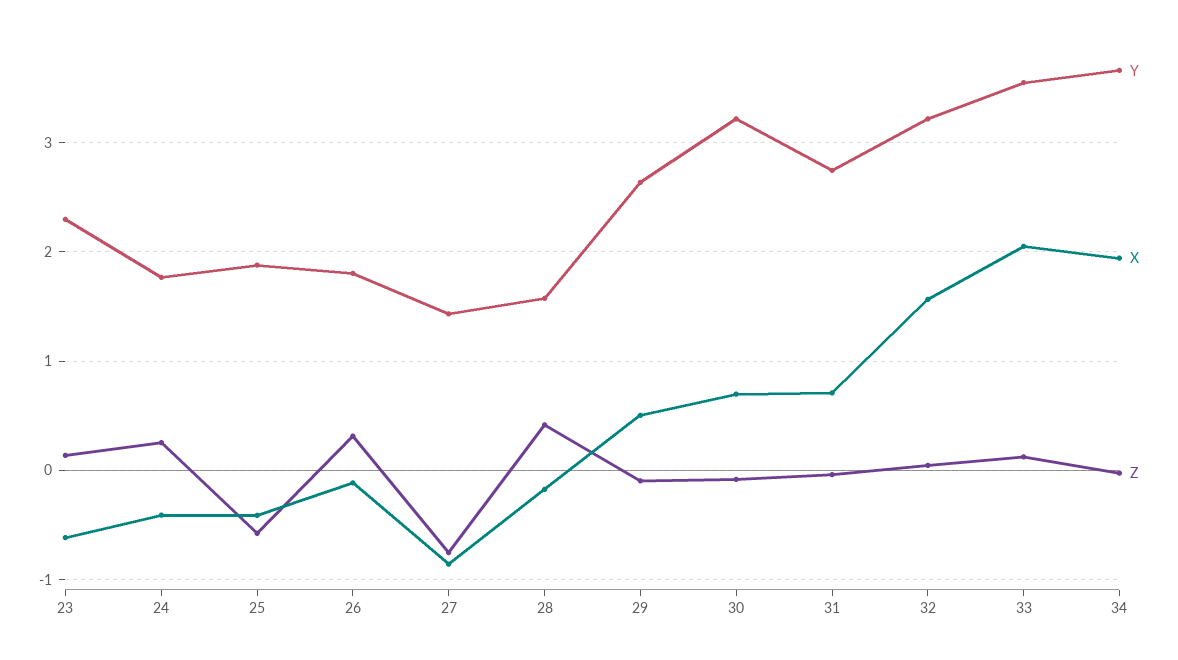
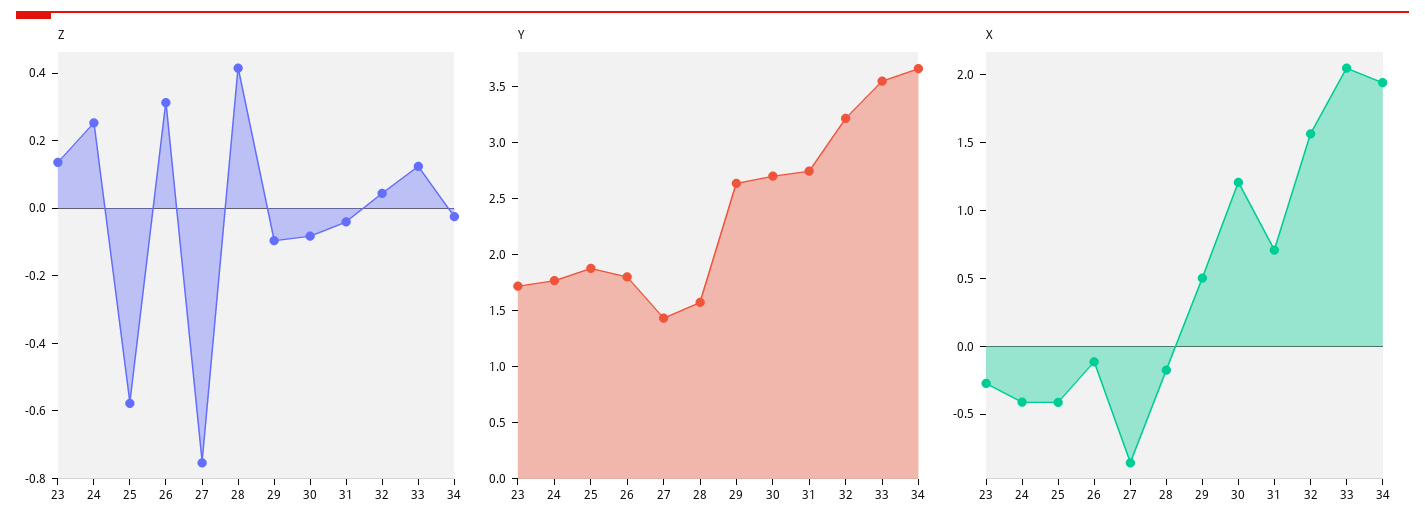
  {
    "Y": {
-     "23": 2.3,
+     "23": 1.7,
      "24": 1.8,
      "25": 1.9,
      "26": 1.8,
      "27": 1.4,
      "28": 1.6,
      "29": 2.6,
-     "30": 3.2,
+     "30": 2.7,
      "31": 2.7,
      "32": 3.2,
      "33": 3.5,
      "34": 3.7
    },
    "X": {
-     "23": -0.6,
+     "23": -0.3,
      "24": -0.4,
      "25": -0.4,
      "26": -0.1,
      "27": -0.9,
      "28": -0.2,
      "29": 0.5,
-     "30": 0.7,
+     "30": 1.2,
      "31": 0.7,
      "32": 1.6,
      "33": 2.1,
      "34": 1.9
    },
    "Z": {
      "23": 0.15,
      "24": 0.25,
      "25": -0.6,
      "26": 0.3,
      "27": -0.75,
      "28": 0.4,
      "29": -0.1,
      "30": -0.1,
      "31": -0.05,
      "32": 0.05,
      "33": 0.1,
      "34": -0.05
    }
  }

